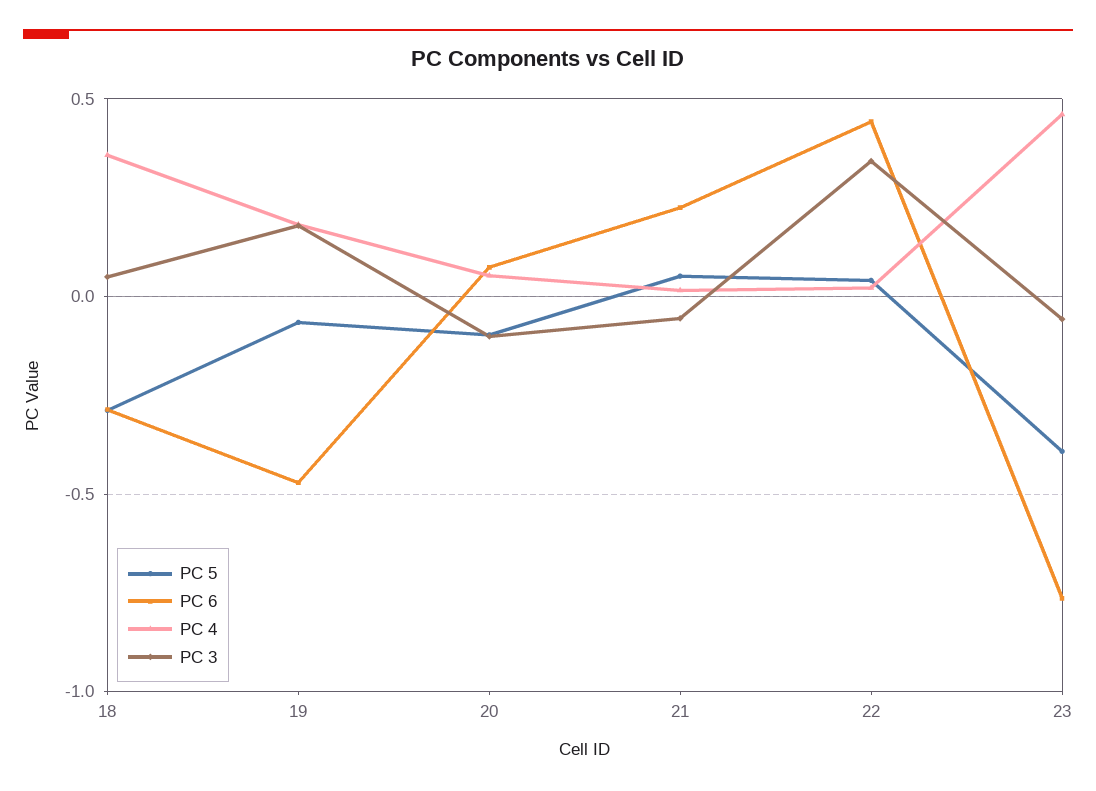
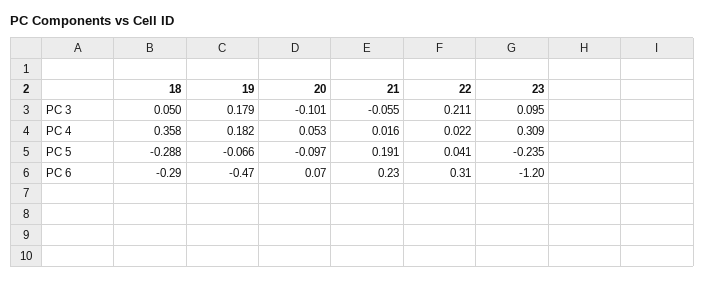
  {
    "PC 5": {
      "18": -0.288,
      "19": -0.066,
      "20": -0.097,
-     "21": 0.05,
+     "21": 0.191,
      "22": 0.041,
-     "23": -0.4
+     "23": -0.235
    },
    "PC 6": {
      "18": -0.29,
      "19": -0.47,
      "20": 0.07,
      "21": 0.23,
-     "22": 0.45,
+     "22": 0.31,
-     "23": -0.75
+     "23": -1.2
    },
    "PC 4": {
      "18": 0.358,
      "19": 0.182,
      "20": 0.053,
      "21": 0.016,
      "22": 0.022,
-     "23": 0.45
+     "23": 0.309
    },
    "PC 3": {
      "18": 0.05,
      "19": 0.179,
      "20": -0.101,
      "21": -0.055,
-     "22": 0.35,
+     "22": 0.211,
-     "23": -0.05
+     "23": 0.095
    }
  }

